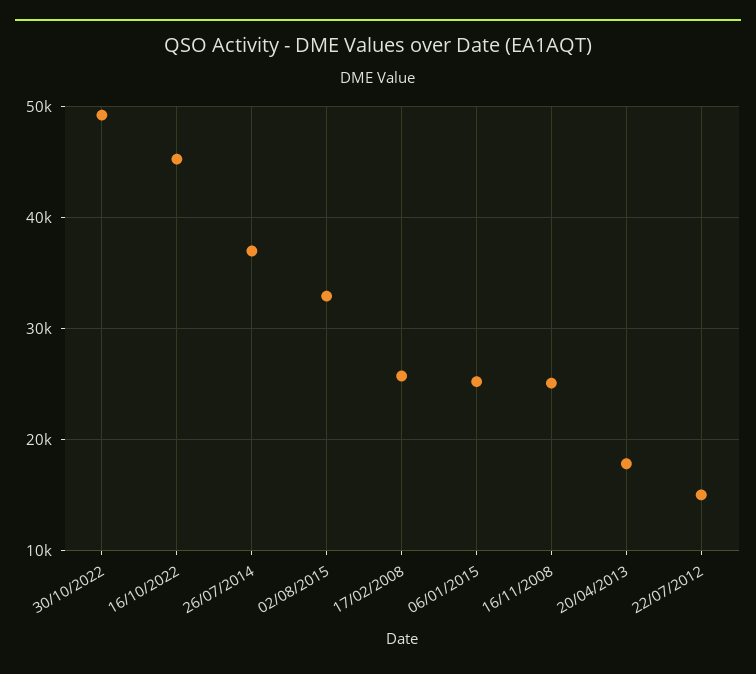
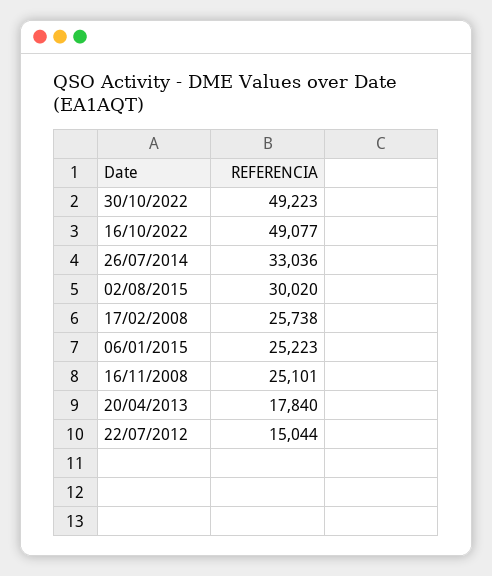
  {
    "30/10/2022": 49223,
-   "16/10/2022": 45000,
+   "16/10/2022": 49077,
-   "26/07/2014": 37000,
+   "26/07/2014": 33036,
-   "02/08/2015": 33000,
+   "02/08/2015": 30020,
    "17/02/2008": 25738,
    "06/01/2015": 25223,
    "16/11/2008": 25101,
    "20/04/2013": 17840,
    "22/07/2012": 15044
  }

